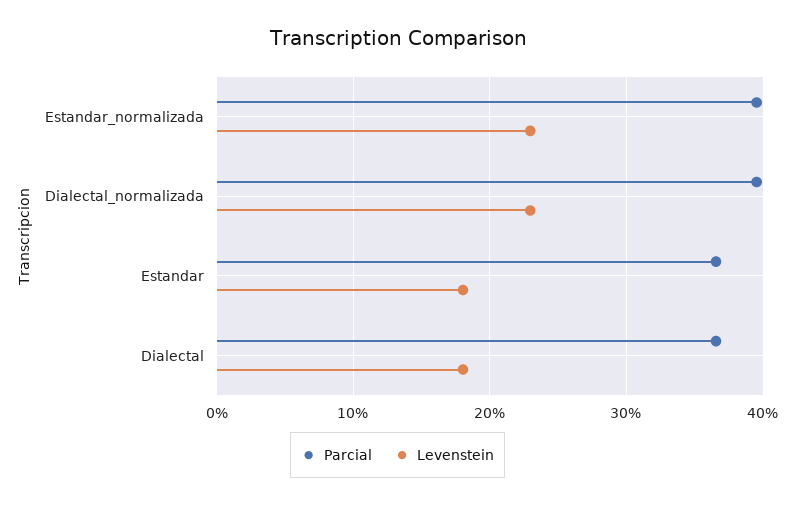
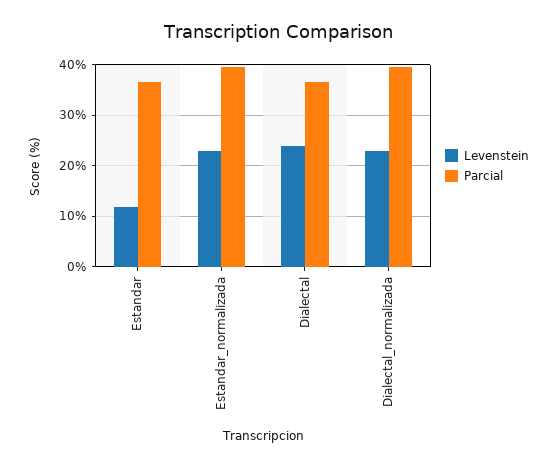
  {
    "Parcial": {
      "Estandar_normalizada": 40,
      "Dialectal_normalizada": 40,
      "Estandar": 37,
      "Dialectal": 37
    },
    "Levenstein": {
      "Estandar_normalizada": 23,
      "Dialectal_normalizada": 23,
-     "Estandar": 18,
+     "Estandar": 12,
-     "Dialectal": 18
+     "Dialectal": 24
    }
  }

